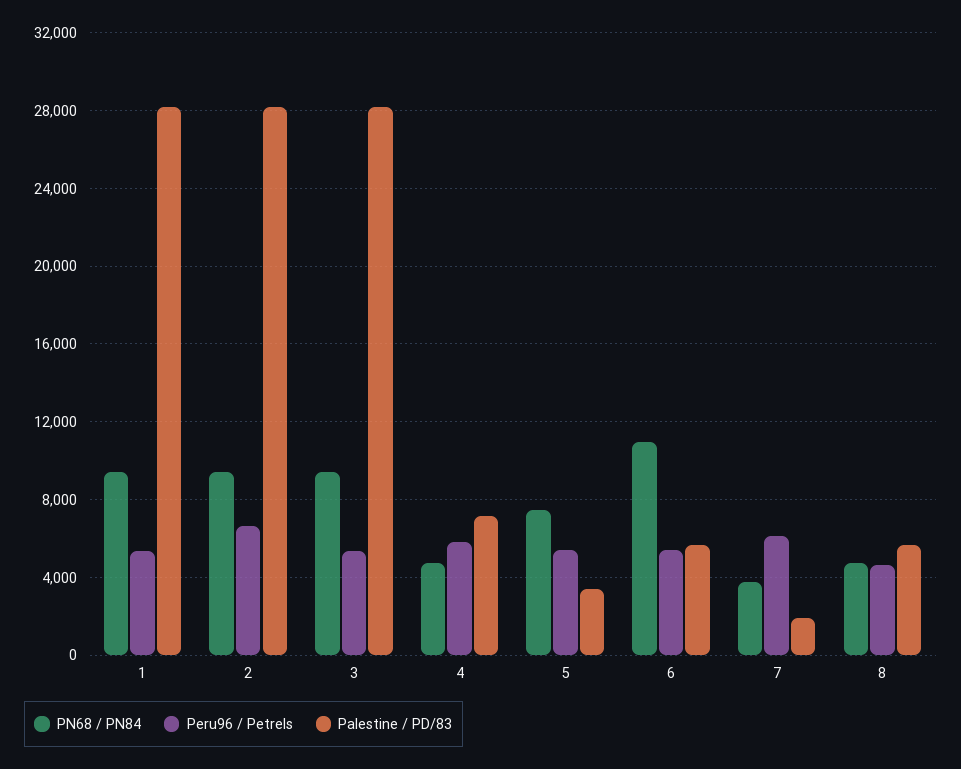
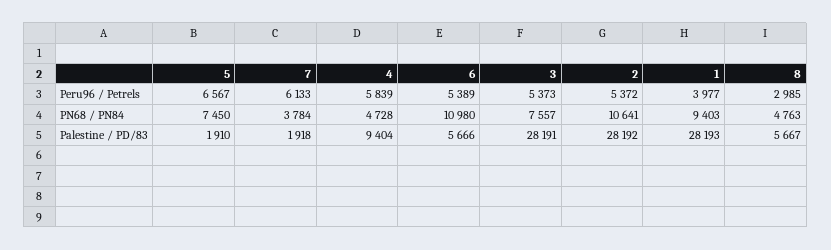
  {
    "PN68 / PN84": {
      "1": 9403,
-     "2": 9500,
+     "2": 10641,
-     "3": 9500,
+     "3": 7557,
      "4": 4728,
      "5": 7450,
      "6": 10980,
      "7": 3784,
      "8": 4763
    },
    "Peru96 / Petrels": {
-     "1": 5500,
+     "1": 3977,
-     "2": 6500,
+     "2": 5372,
      "3": 5373,
      "4": 5839,
-     "5": 5500,
+     "5": 6567,
      "6": 5389,
      "7": 6133,
-     "8": 4500
+     "8": 2985
    },
    "Palestine / PD/83": {
      "1": 28193,
      "2": 28192,
      "3": 28191,
-     "4": 7000,
+     "4": 9404,
-     "5": 3500,
+     "5": 1910,
      "6": 5666,
      "7": 1918,
      "8": 5667
    }
  }

